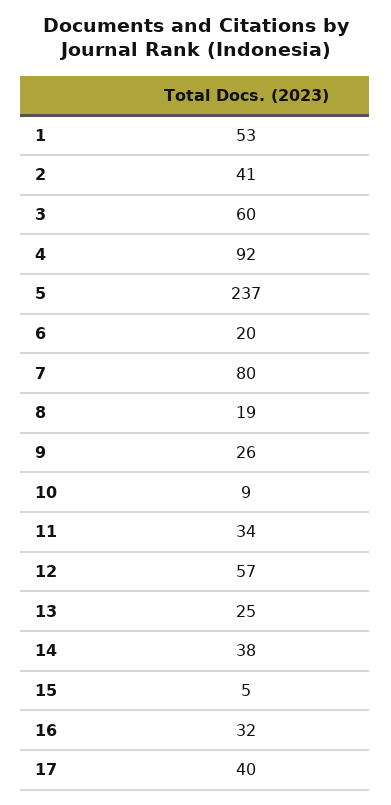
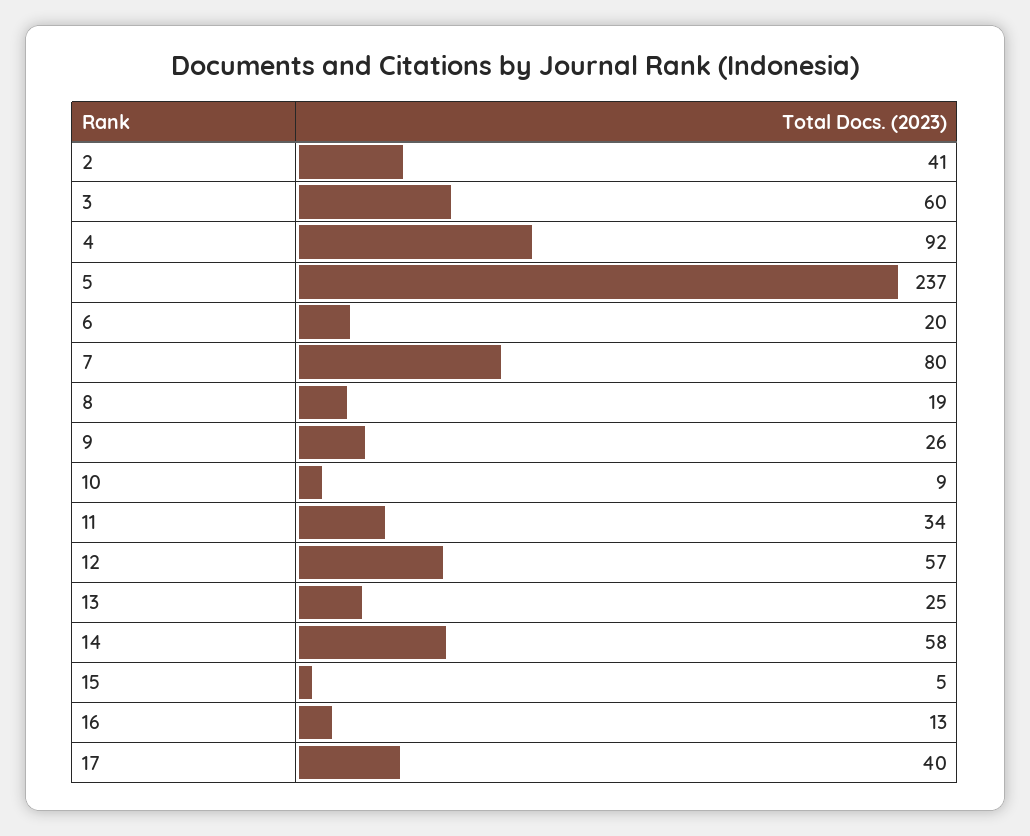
  {
-   "1": 53,
    "2": 41,
    "3": 60,
    "4": 92,
    "5": 237,
    "6": 20,
    "7": 80,
    "8": 19,
    "9": 26,
    "10": 9,
    "11": 34,
    "12": 57,
    "13": 25,
-   "14": 38,
+   "14": 58,
    "15": 5,
-   "16": 32,
+   "16": 13,
    "17": 40
  }

